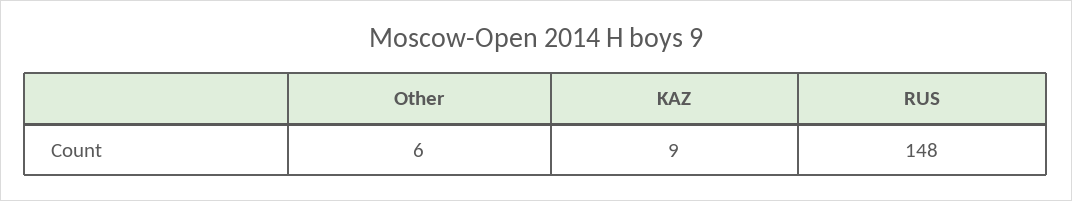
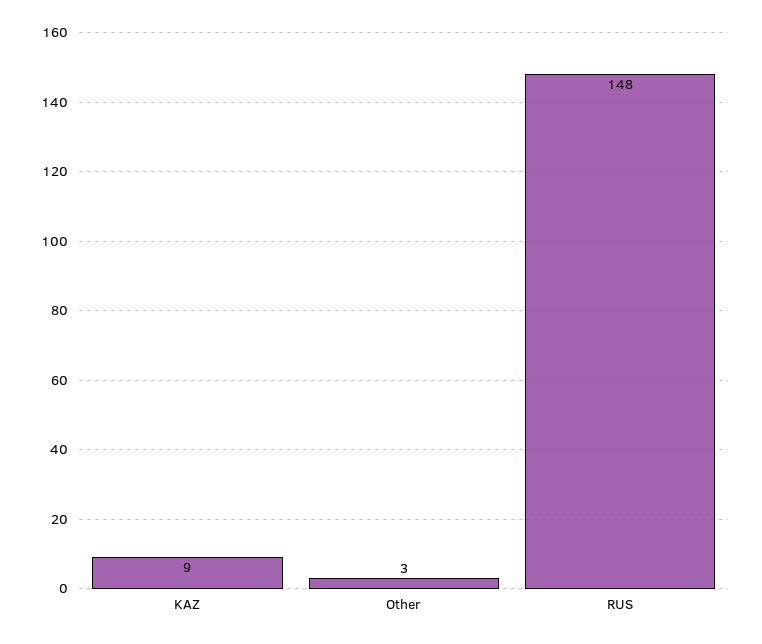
  {
-   "Other": 6,
+   "Other": 3,
    "KAZ": 9,
    "RUS": 148
  }

